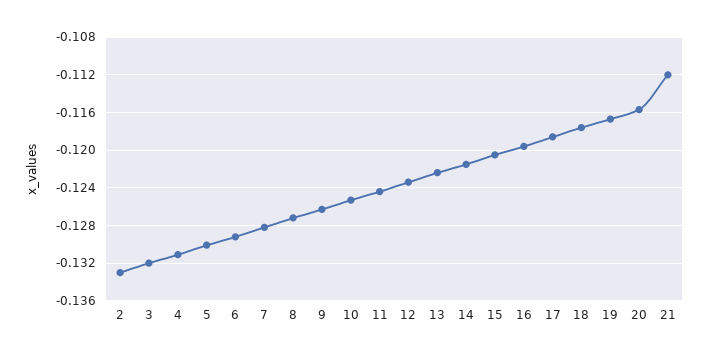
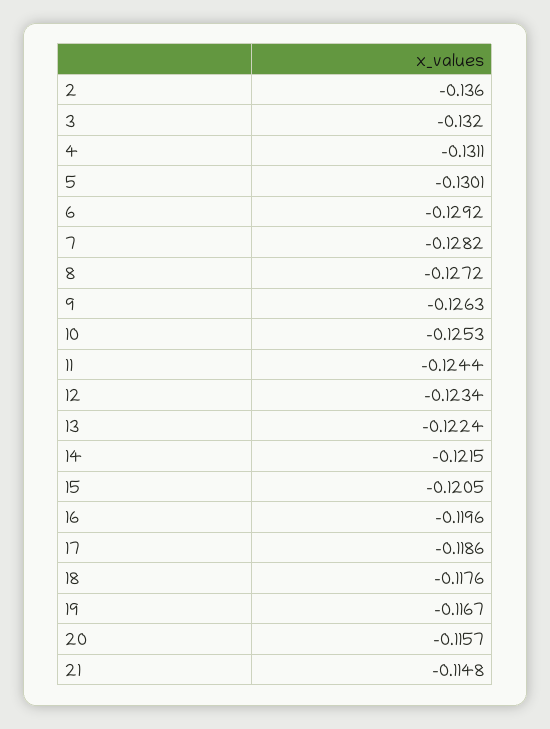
  {
-   "2": -0.133,
+   "2": -0.136,
    "3": -0.132,
    "4": -0.1311,
    "5": -0.1301,
    "6": -0.1292,
    "7": -0.1282,
    "8": -0.1272,
    "9": -0.1263,
    "10": -0.1253,
    "11": -0.1244,
    "12": -0.1234,
    "13": -0.1224,
    "14": -0.1215,
    "15": -0.1205,
    "16": -0.1196,
    "17": -0.1186,
    "18": -0.1176,
    "19": -0.1167,
    "20": -0.1157,
-   "21": -0.112
+   "21": -0.1148
  }

